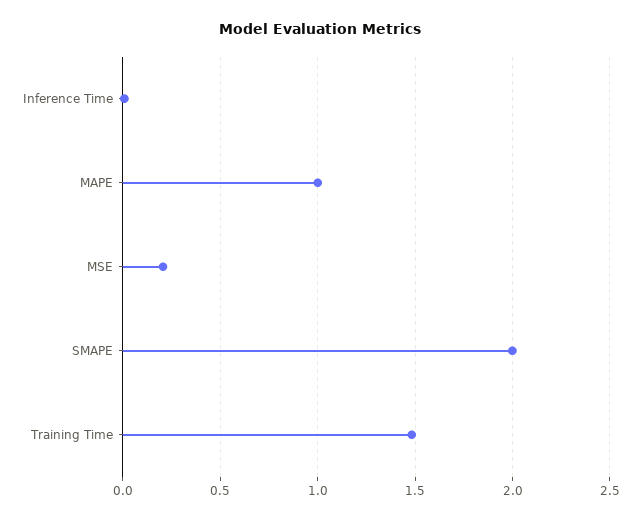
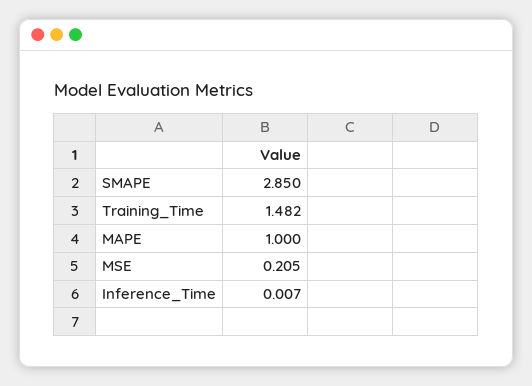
  {
    "Inference Time": 0.007,
    "MAPE": 1,
    "MSE": 0.205,
-   "SMAPE": 2,
+   "SMAPE": 2.85,
    "Training Time": 1.482
  }

